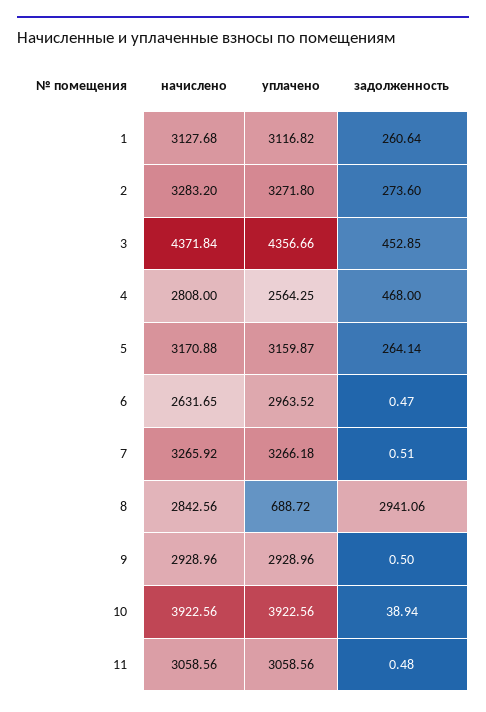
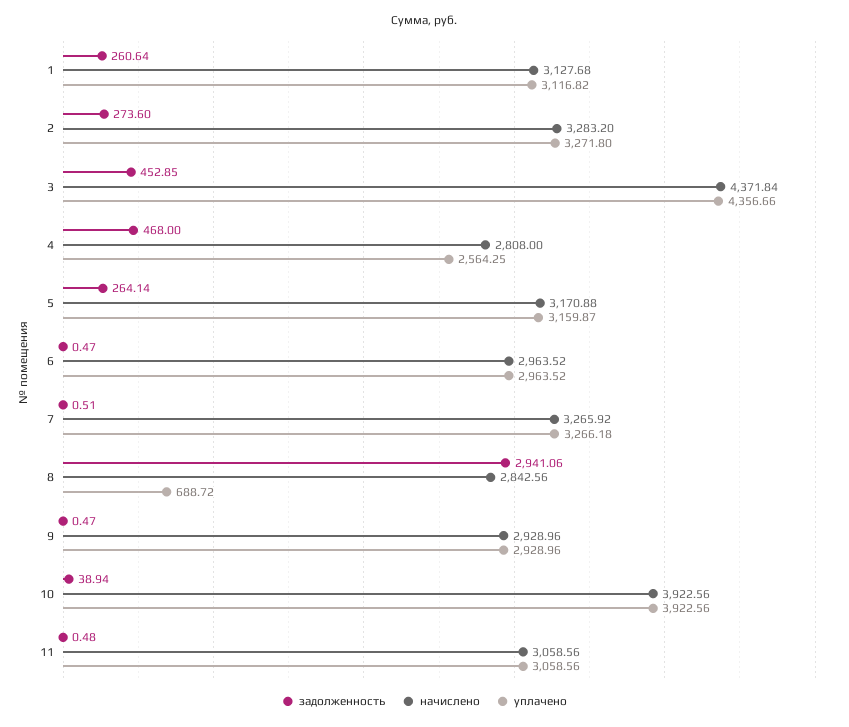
  {
    "начислено": {
      "1": 3127.68,
      "2": 3283.2,
      "3": 4371.84,
      "4": 2808,
      "5": 3170.88,
-     "6": 2631.65,
+     "6": 2963.52,
      "7": 3265.92,
      "8": 2842.56,
      "9": 2928.96,
      "10": 3922.56,
      "11": 3058.56
    },
    "уплачено": {
      "1": 3116.82,
      "2": 3271.8,
      "3": 4356.66,
      "4": 2564.25,
      "5": 3159.87,
      "6": 2963.52,
      "7": 3266.18,
      "8": 688.72,
      "9": 2928.96,
      "10": 3922.56,
      "11": 3058.56
    },
    "задолженность": {
      "1": 260.64,
      "2": 273.6,
      "3": 452.85,
      "4": 468,
      "5": 264.14,
      "6": 0.47,
      "7": 0.51,
      "8": 2941.06,
-     "9": 0.5,
+     "9": 0.47,
      "10": 38.94,
      "11": 0.48
    }
  }

